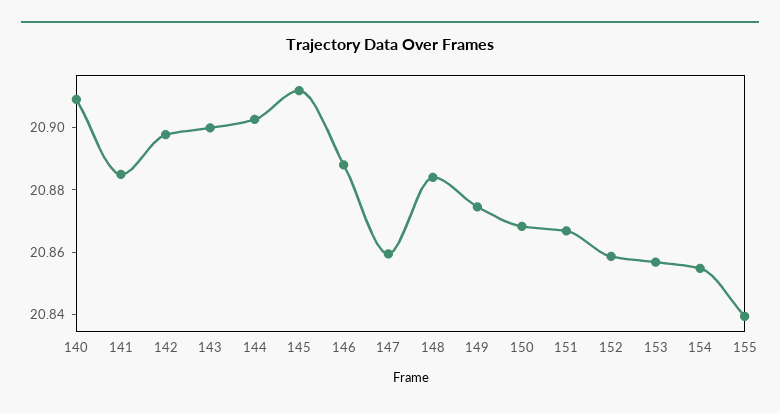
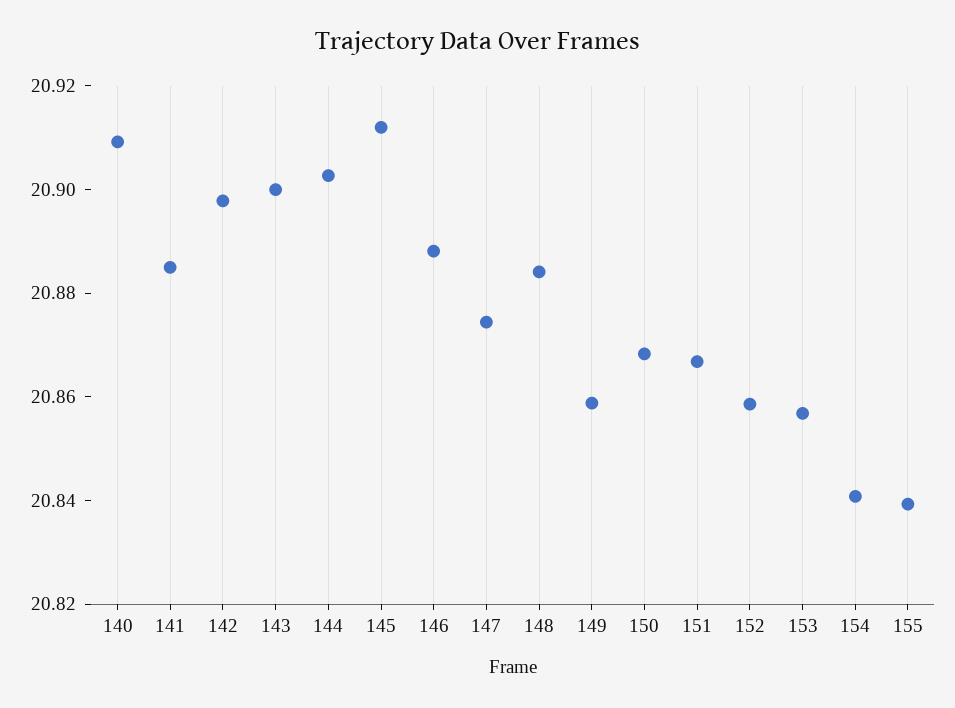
  {
    "140": 20.91,
    "141": 20.885,
    "142": 20.9,
    "143": 20.9,
    "144": 20.905,
    "145": 20.91,
    "146": 20.89,
-   "147": 20.86,
+   "147": 20.875,
    "148": 20.885,
-   "149": 20.875,
+   "149": 20.86,
    "150": 20.87,
    "151": 20.865,
    "152": 20.86,
    "153": 20.855,
-   "154": 20.855,
+   "154": 20.84,
    "155": 20.84
  }

